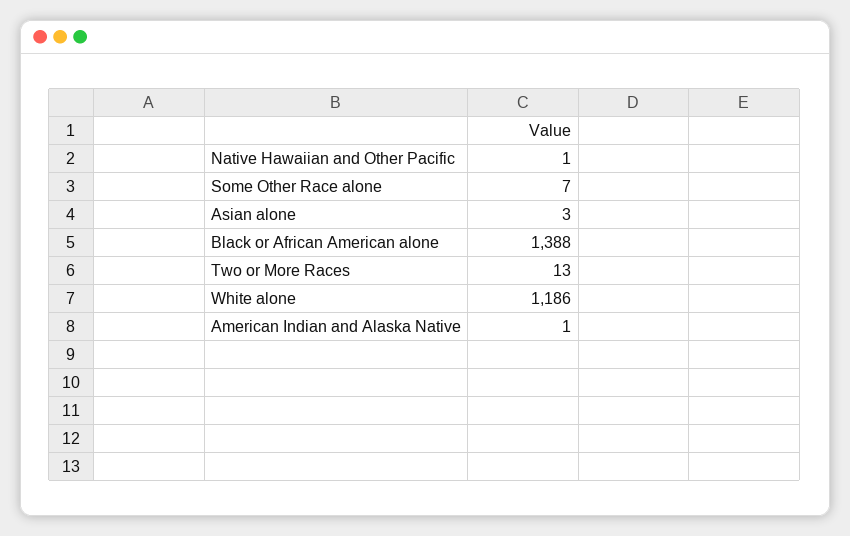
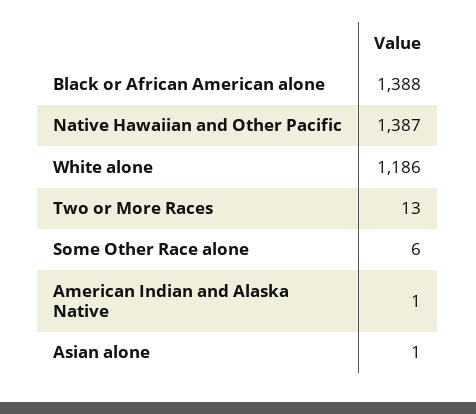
  {
-   "Native Hawaiian and Other Pacific": 1,
+   "Native Hawaiian and Other Pacific": 1387,
-   "Some Other Race alone": 7,
+   "Some Other Race alone": 6,
-   "Asian alone": 3,
+   "Asian alone": 1,
    "Black or African American alone": 1388,
    "Two or More Races": 13,
    "White alone": 1186,
    "American Indian and Alaska Native": 1
  }

